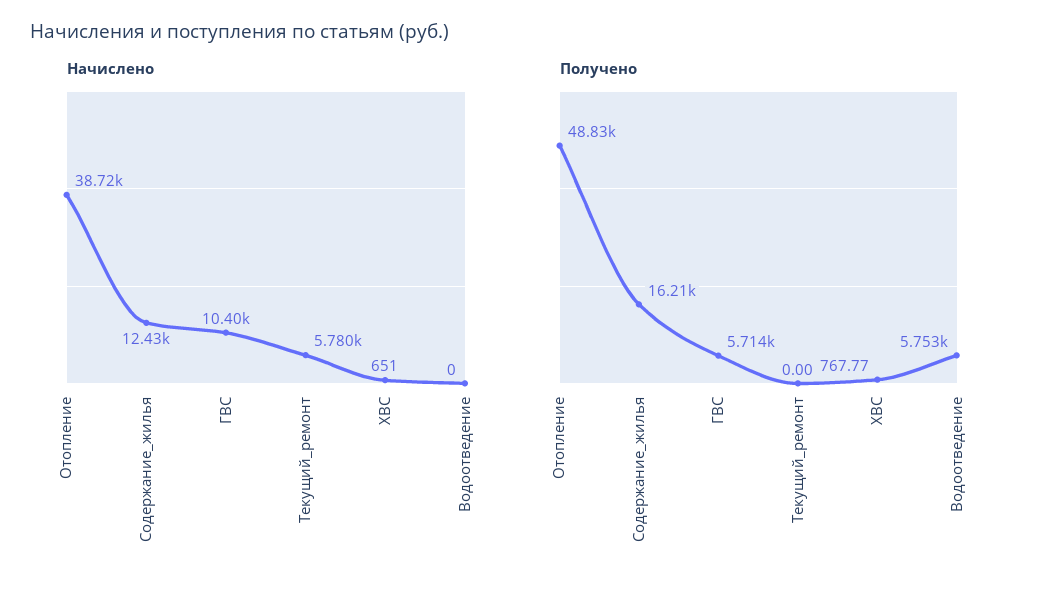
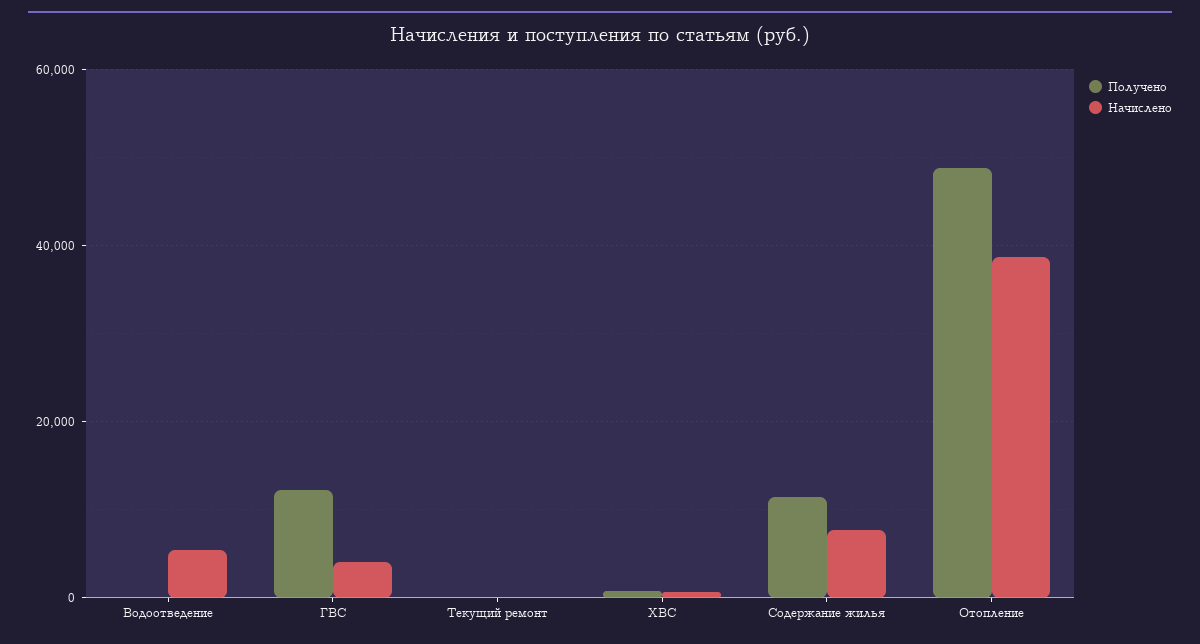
  {
    "Начислено": {
      "Отопление": 38720,
-     "Содержание_жилья": 12430,
+     "Содержание_жилья": 8000,
-     "ГВС": 10400,
+     "ГВС": 4000,
-     "Текущий_ремонт": 5780,
+     "Текущий_ремонт": 0,
      "ХВС": 651,
-     "Водоотведение": 0
+     "Водоотведение": 6000
    },
    "Получено": {
      "Отопление": 48830,
-     "Содержание_жилья": 16210,
+     "Содержание_жилья": 12000,
-     "ГВС": 5714,
+     "ГВС": 12000,
      "Текущий_ремонт": 0,
      "ХВС": 767.77,
-     "Водоотведение": 5753
+     "Водоотведение": 0
    }
  }

